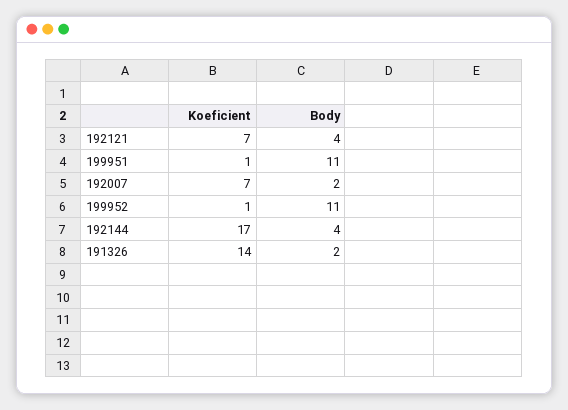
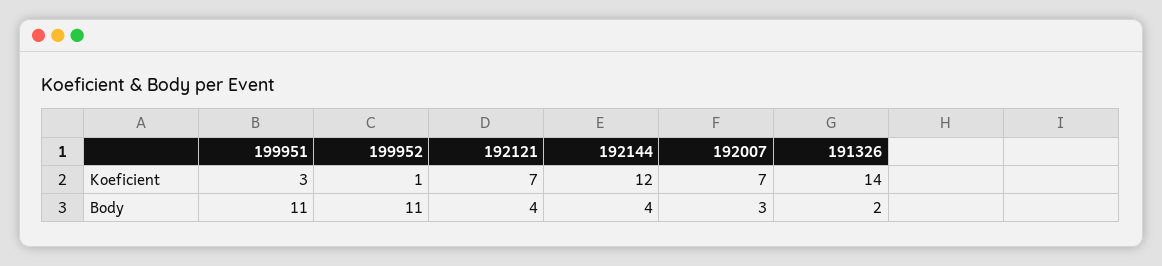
  {
    "Koeficient": {
      "192121": 7,
-     "199951": 1,
+     "199951": 3,
      "192007": 7,
      "199952": 1,
-     "192144": 17,
+     "192144": 12,
      "191326": 14
    },
    "Body": {
      "192121": 4,
      "199951": 11,
-     "192007": 2,
+     "192007": 3,
      "199952": 11,
      "192144": 4,
      "191326": 2
    }
  }

